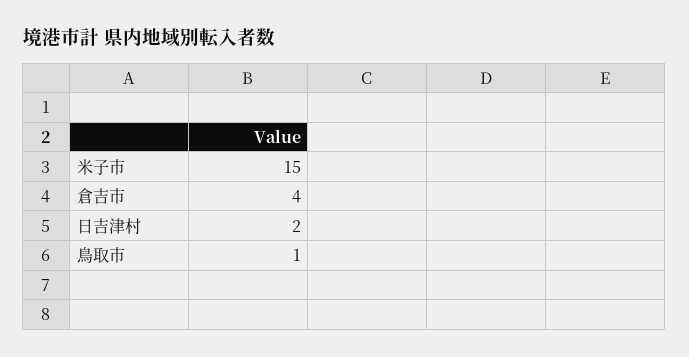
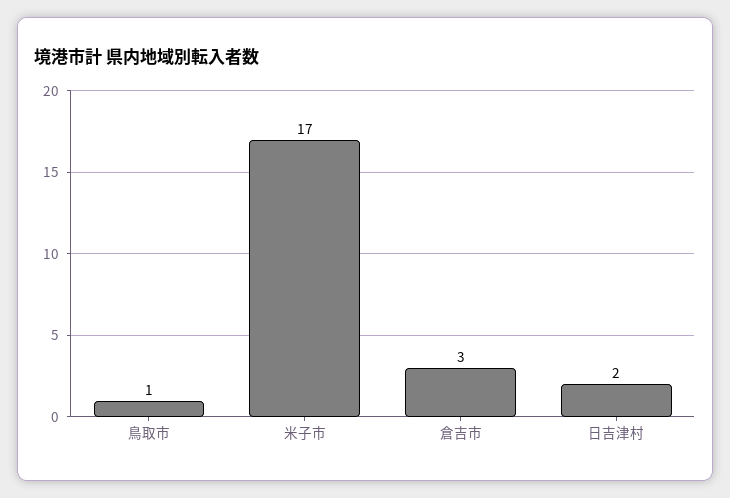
  {
-   "米子市": 15,
+   "米子市": 17,
-   "倉吉市": 4,
+   "倉吉市": 3,
    "日吉津村": 2,
    "鳥取市": 1
  }

